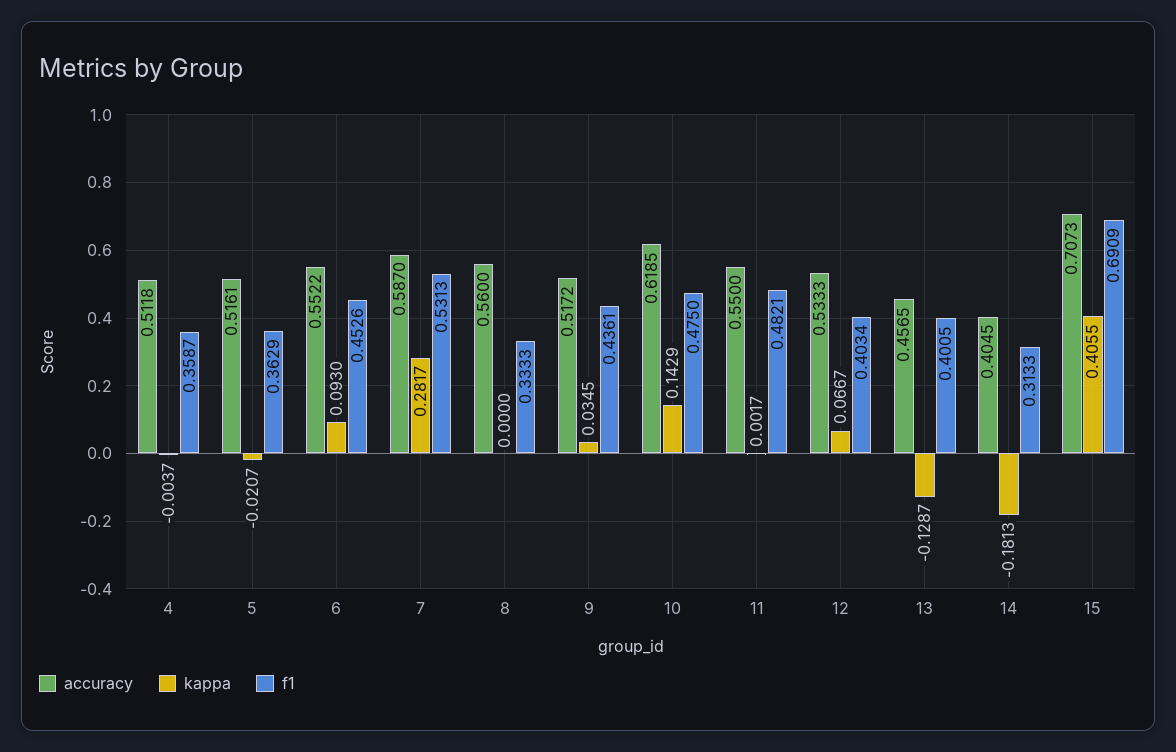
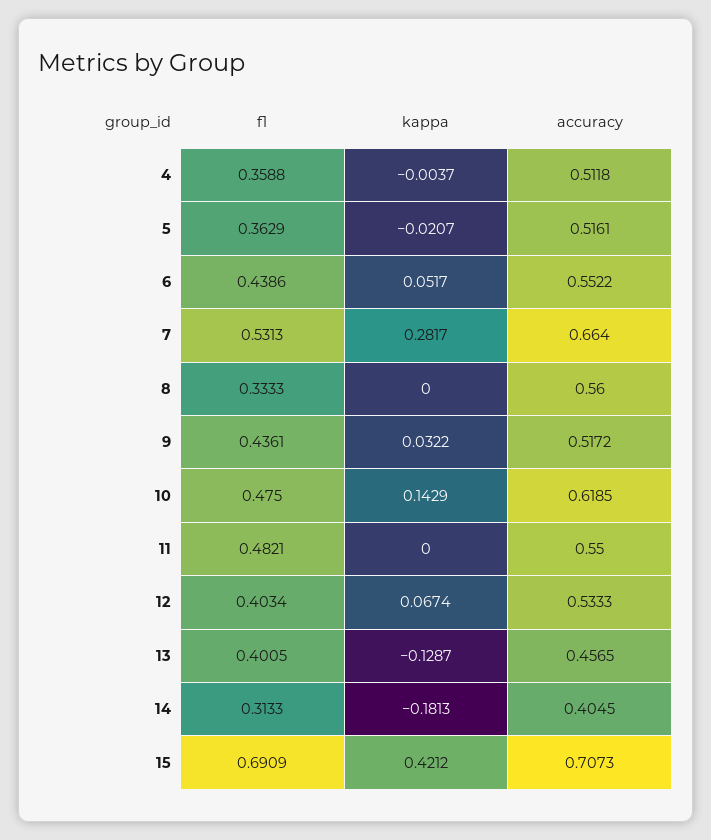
  {
    "accuracy": {
      "4": 0.5118,
      "5": 0.5161,
      "6": 0.5522,
-     "7": 0.587,
+     "7": 0.664,
      "8": 0.56,
      "9": 0.5172,
      "10": 0.6185,
      "11": 0.55,
      "12": 0.5333,
      "13": 0.4565,
      "14": 0.4045,
      "15": 0.7073
    },
    "kappa": {
      "4": -0.0037,
      "5": -0.0207,
-     "6": 0.093,
+     "6": 0.0517,
      "7": 0.2817,
      "8": 0,
-     "9": 0.0345,
+     "9": 0.0322,
      "10": 0.1429,
-     "11": 0.0017,
+     "11": 0,
-     "12": 0.0667,
+     "12": 0.0674,
      "13": -0.1287,
      "14": -0.1813,
-     "15": 0.4055
+     "15": 0.4212
    },
    "f1": {
-     "4": 0.3587,
+     "4": 0.3588,
      "5": 0.3629,
-     "6": 0.4526,
+     "6": 0.4386,
      "7": 0.5313,
      "8": 0.3333,
      "9": 0.4361,
      "10": 0.475,
      "11": 0.4821,
      "12": 0.4034,
      "13": 0.4005,
      "14": 0.3133,
      "15": 0.6909
    }
  }

